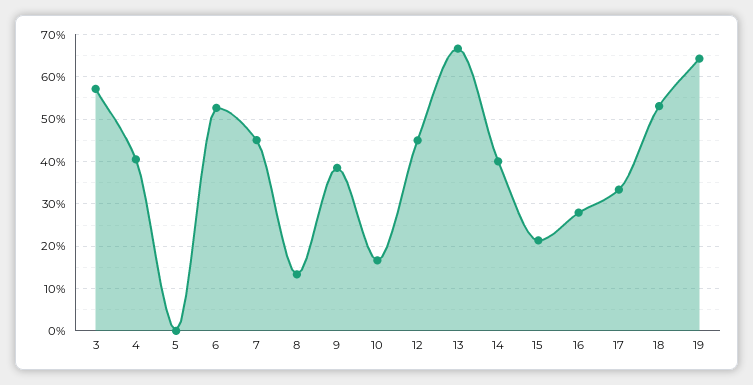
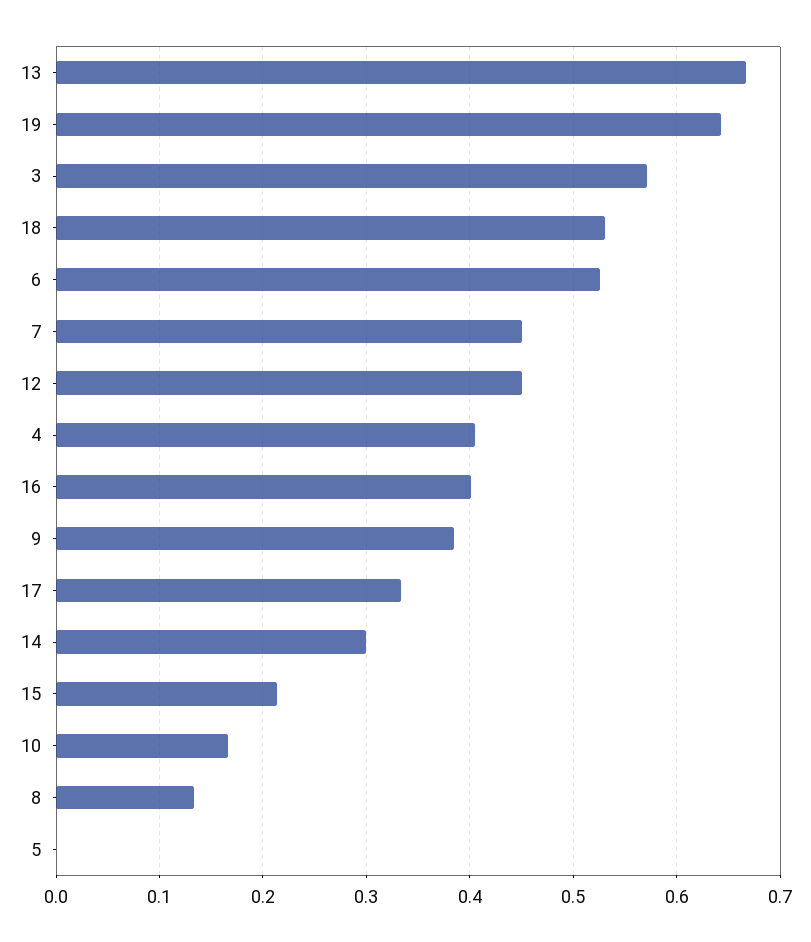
  {
    "3": 0.57,
    "4": 0.4,
    "5": 0,
    "6": 0.53,
    "7": 0.45,
    "8": 0.13,
    "9": 0.39,
    "10": 0.17,
    "12": 0.45,
    "13": 0.67,
-   "14": 0.4,
+   "14": 0.3,
    "15": 0.21,
-   "16": 0.28,
+   "16": 0.4,
    "17": 0.33,
    "18": 0.53,
    "19": 0.64
  }

